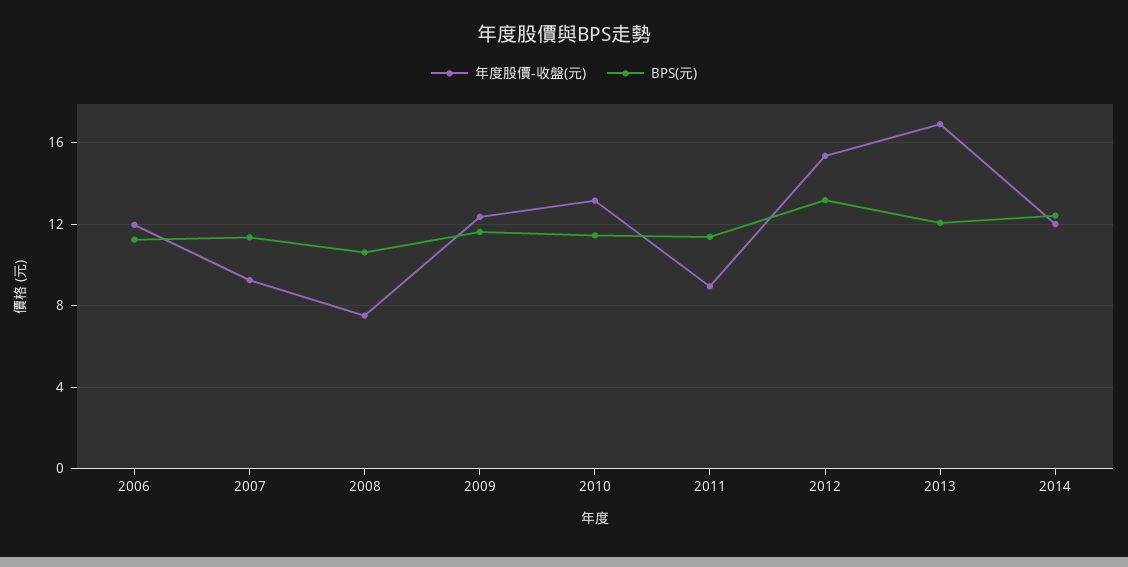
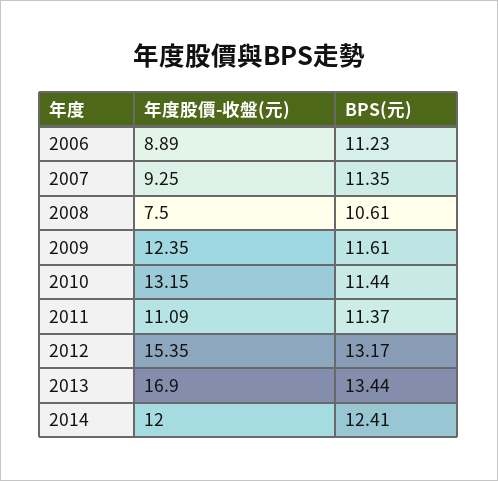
  {
    "年度股價-收盤(元)": {
-     "2006": 12,
+     "2006": 8.89,
      "2007": 9.25,
      "2008": 7.5,
      "2009": 12.35,
      "2010": 13.15,
-     "2011": 9,
+     "2011": 11.09,
      "2012": 15.35,
      "2013": 16.9,
      "2014": 12
    },
    "BPS(元)": {
      "2006": 11.23,
      "2007": 11.35,
      "2008": 10.61,
      "2009": 11.61,
      "2010": 11.44,
      "2011": 11.37,
      "2012": 13.17,
-     "2013": 12,
+     "2013": 13.44,
      "2014": 12.41
    }
  }

